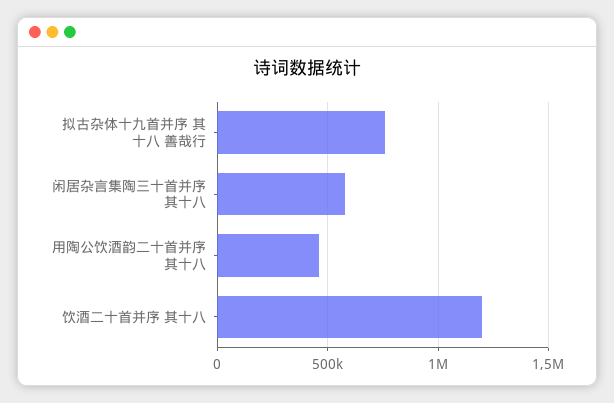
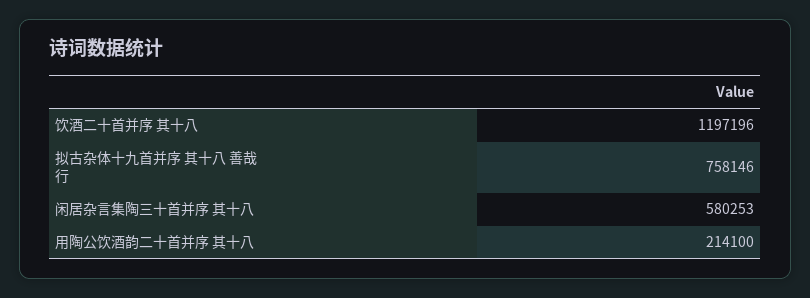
  {
    "拟古杂体十九首并序 其十八 善哉行": 758146,
    "闲居杂言集陶三十首并序 其十八": 580253,
-   "用陶公饮酒韵二十首并序 其十八": 450000,
+   "用陶公饮酒韵二十首并序 其十八": 214100,
    "饮酒二十首并序 其十八": 1197196
  }

